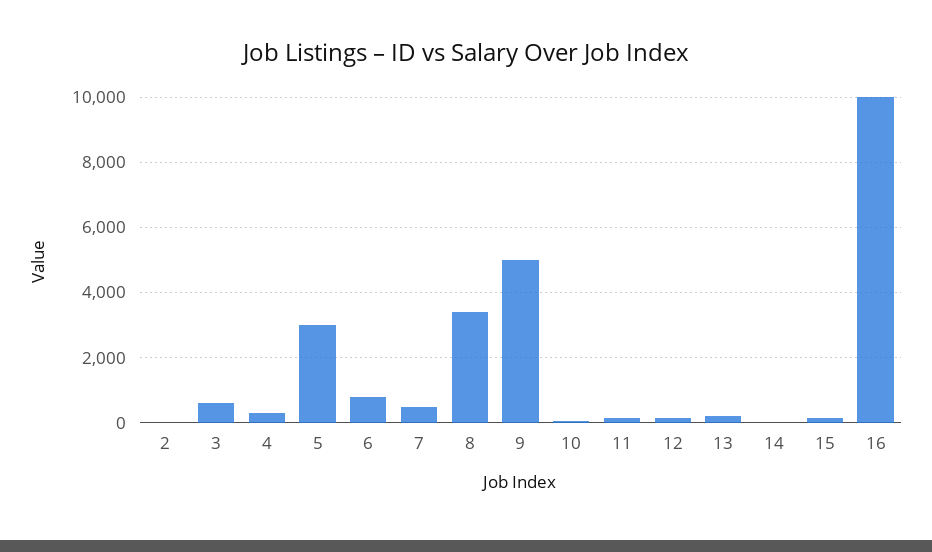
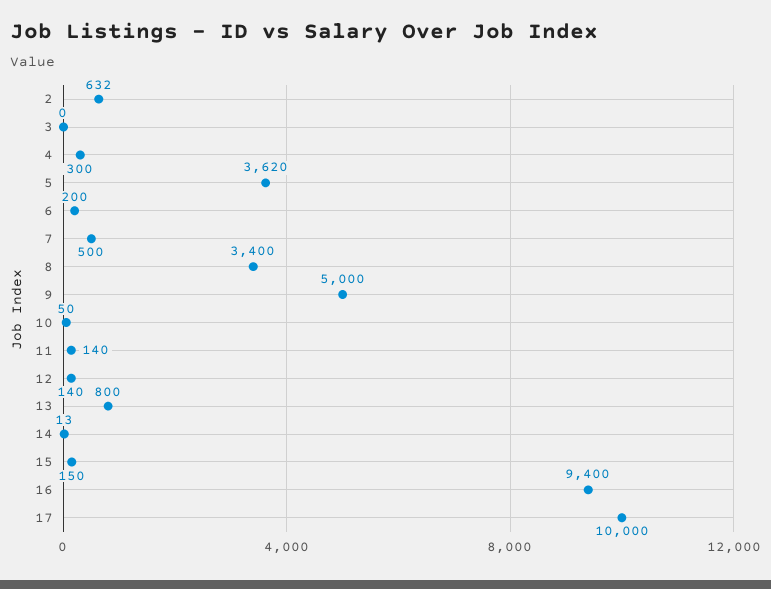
  {
-   "2": 0,
+   "2": 632,
-   "3": 600,
+   "3": 0,
    "4": 300,
-   "5": 3000,
+   "5": 3620,
-   "6": 800,
+   "6": 200,
    "7": 500,
    "8": 3400,
    "9": 5000,
    "10": 50,
    "11": 140,
    "12": 140,
-   "13": 200,
+   "13": 800,
    "14": 13,
    "15": 150,
-   "16": 10000
+   "16": 9400,
+   "17": 10000
  }

